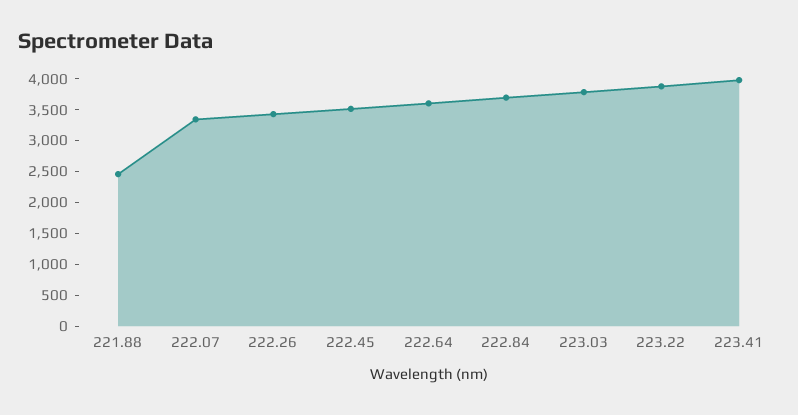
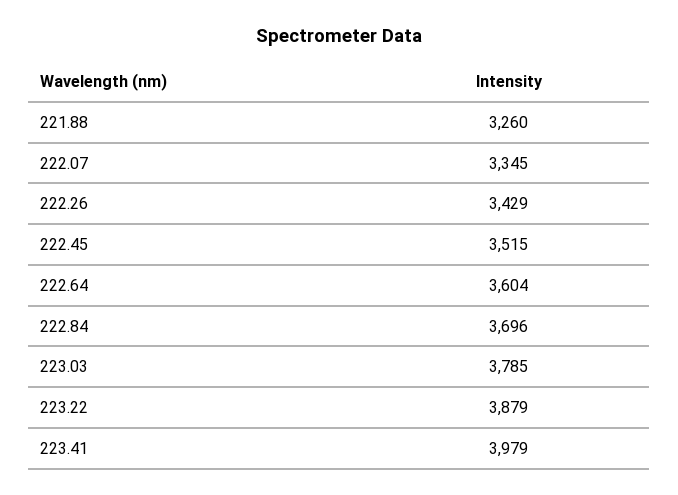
  {
-   "221.88": 2500,
+   "221.88": 3260,
    "222.07": 3345,
    "222.26": 3429,
    "222.45": 3515,
    "222.64": 3604,
    "222.84": 3696,
    "223.03": 3785,
    "223.22": 3879,
    "223.41": 3979
  }

